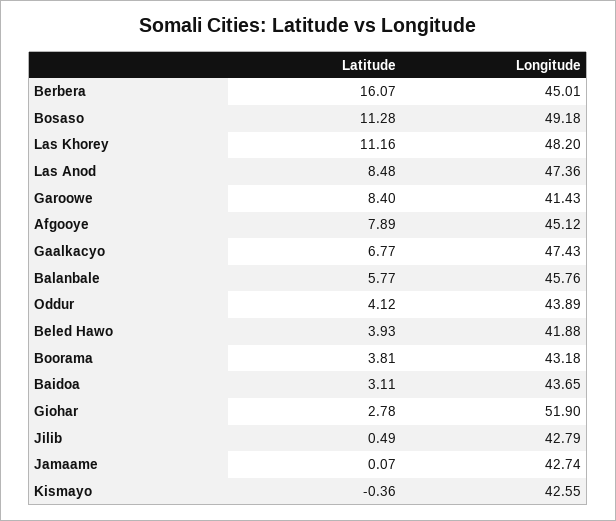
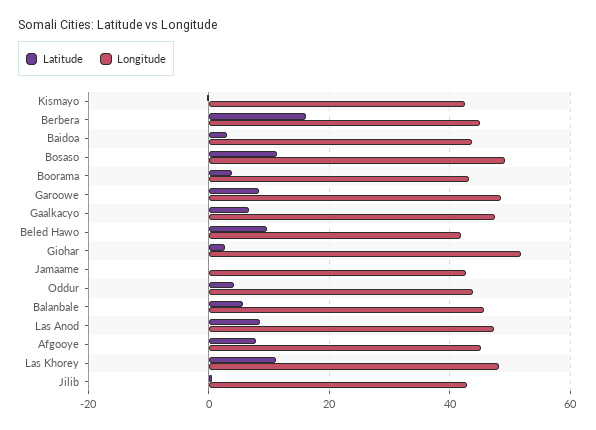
  {
    "Latitude": {
      "Berbera": 16.07,
      "Bosaso": 11.28,
      "Las Khorey": 11.16,
      "Las Anod": 8.48,
      "Garoowe": 8.4,
      "Afgooye": 7.89,
      "Gaalkacyo": 6.77,
      "Balanbale": 5.77,
      "Oddur": 4.12,
-     "Beled Hawo": 3.93,
+     "Beled Hawo": 10,
      "Boorama": 3.81,
      "Baidoa": 3.11,
      "Giohar": 2.78,
      "Jilib": 0.49,
      "Jamaame": 0.07,
      "Kismayo": -0.36
    },
    "Longitude": {
      "Berbera": 45.01,
      "Bosaso": 49.18,
      "Las Khorey": 48.2,
      "Las Anod": 47.36,
-     "Garoowe": 41.43,
+     "Garoowe": 48,
      "Afgooye": 45.12,
      "Gaalkacyo": 47.43,
      "Balanbale": 45.76,
      "Oddur": 43.89,
      "Beled Hawo": 41.88,
      "Boorama": 43.18,
      "Baidoa": 43.65,
      "Giohar": 51.9,
      "Jilib": 42.79,
      "Jamaame": 42.74,
      "Kismayo": 42.55
    }
  }

